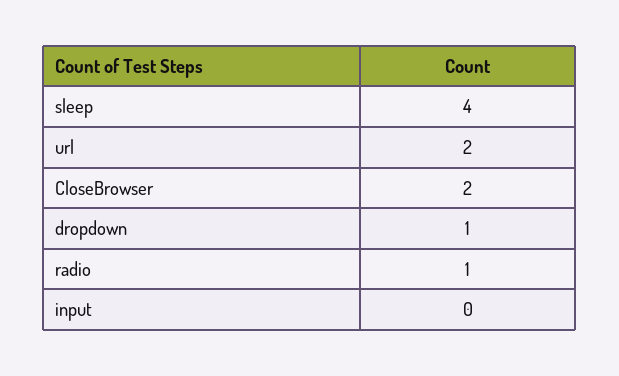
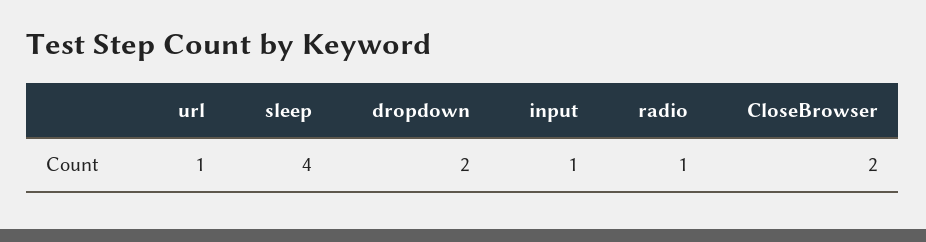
  {
    "sleep": 4,
-   "url": 2,
+   "url": 1,
    "CloseBrowser": 2,
-   "dropdown": 1,
+   "dropdown": 2,
    "radio": 1,
-   "input": 0
+   "input": 1
  }

